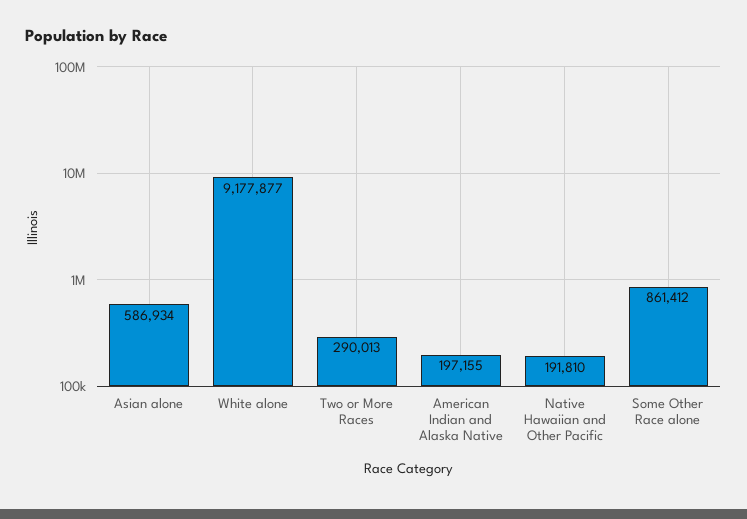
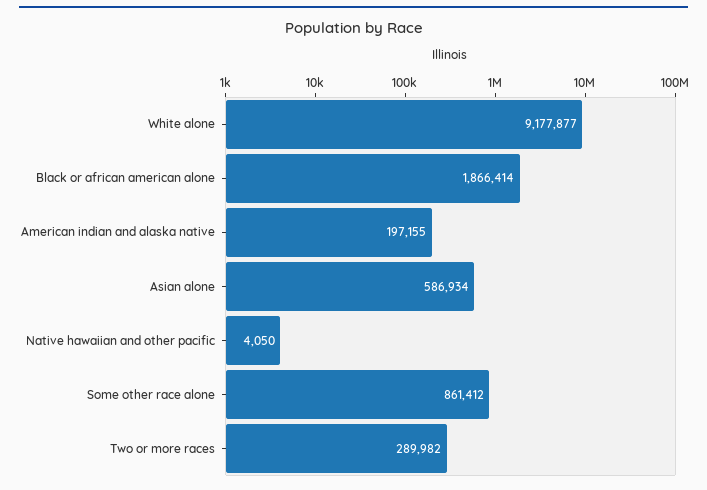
  {
    "Asian alone": 586934,
    "White alone": 9177877,
-   "Two or More Races": 290013,
+   "Two or More Races": 289982,
    "American Indian and Alaska Native": 197155,
-   "Native Hawaiian and Other Pacific": 191810,
+   "Native Hawaiian and Other Pacific": 4050,
-   "Some Other Race alone": 861412
+   "Some Other Race alone": 861412,
+   "Black or african american alone": 1866414
  }

